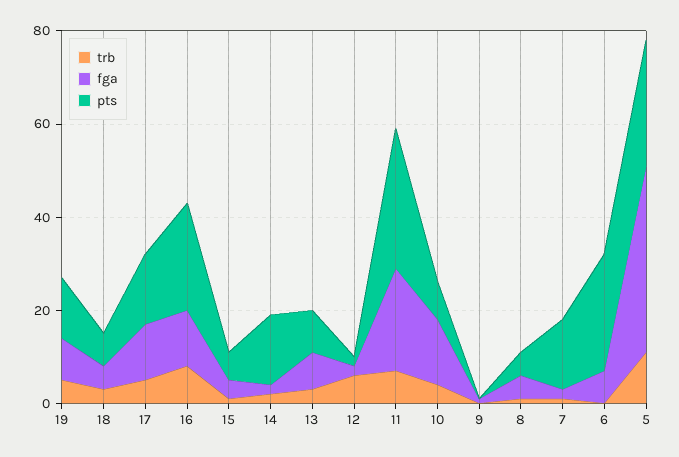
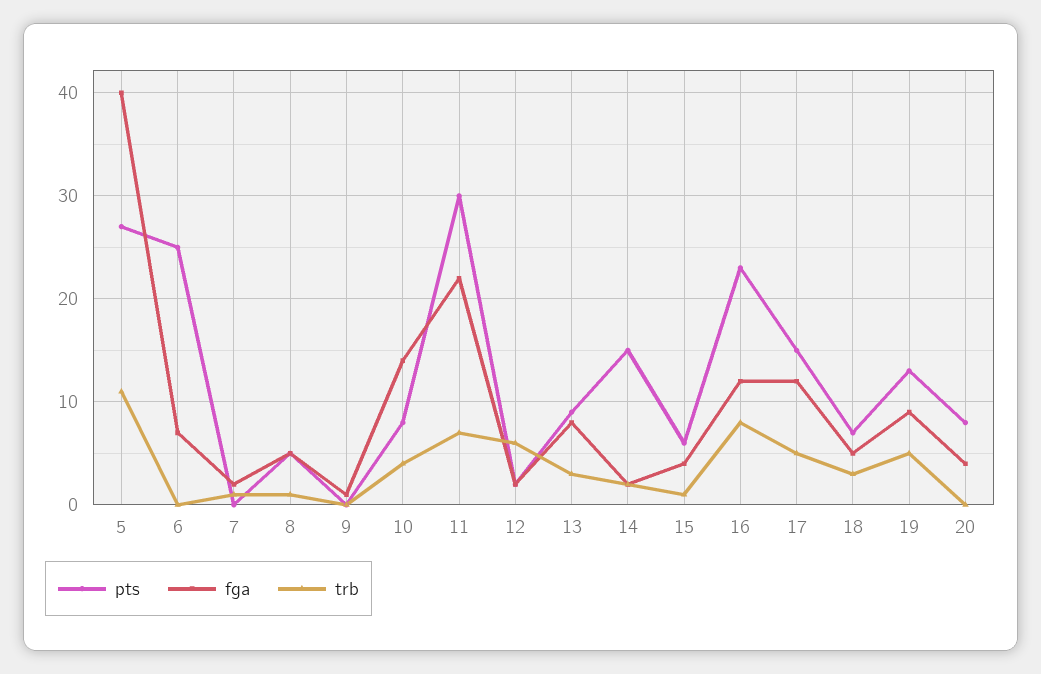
  {
    "trb": {
      "19": 5,
      "18": 3,
      "17": 5,
      "16": 8,
      "15": 1,
      "14": 2,
      "13": 3,
      "12": 6,
      "11": 7,
      "10": 4,
      "9": 0,
      "8": 1,
      "7": 1,
      "6": 0,
-     "5": 11
+     "5": 11,
+     "20": 0
    },
    "fga": {
      "19": 9,
      "18": 5,
      "17": 12,
      "16": 12,
      "15": 4,
      "14": 2,
      "13": 8,
      "12": 2,
      "11": 22,
      "10": 14,
      "9": 1,
      "8": 5,
      "7": 2,
      "6": 7,
-     "5": 40
+     "5": 40,
+     "20": 4
    },
    "pts": {
      "19": 13,
      "18": 7,
      "17": 15,
      "16": 23,
      "15": 6,
      "14": 15,
      "13": 9,
      "12": 2,
      "11": 30,
      "10": 8,
      "9": 0,
      "8": 5,
-     "7": 15,
+     "7": 0,
      "6": 25,
-     "5": 27
+     "5": 27,
+     "20": 8
    }
  }

